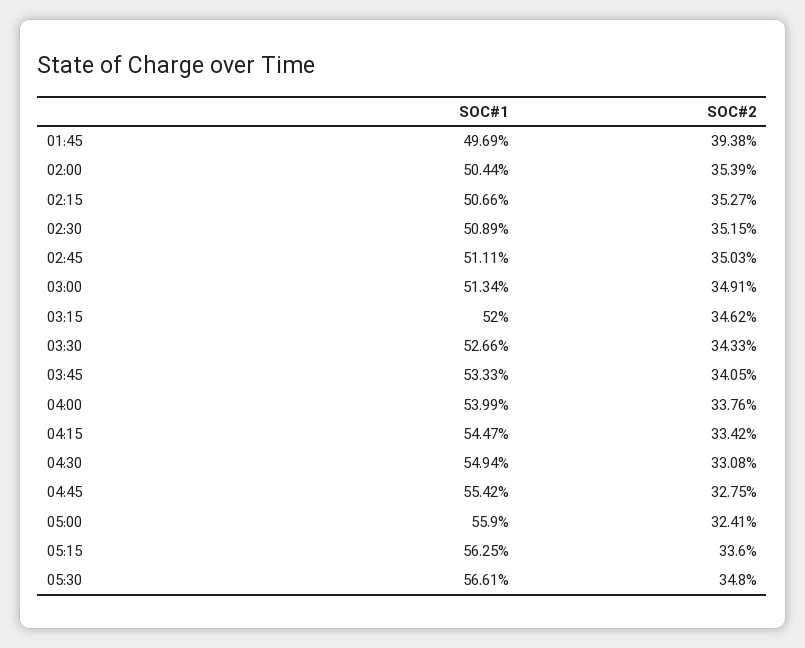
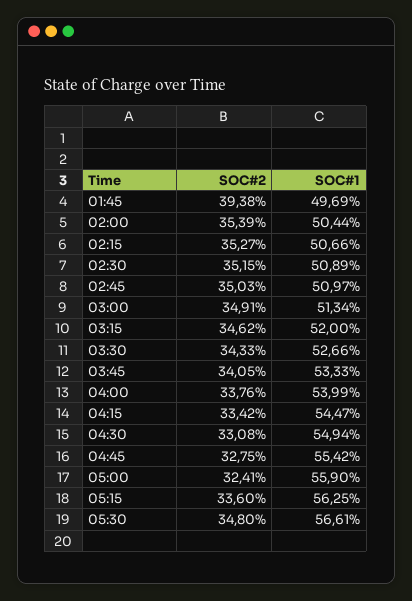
  {
    "SOC#1": {
      "01:45": 49.69,
      "02:00": 50.44,
      "02:15": 50.66,
      "02:30": 50.89,
-     "02:45": 51.11,
+     "02:45": 50.97,
      "03:00": 51.34,
      "03:15": 52,
      "03:30": 52.66,
      "03:45": 53.33,
      "04:00": 53.99,
      "04:15": 54.47,
      "04:30": 54.94,
      "04:45": 55.42,
      "05:00": 55.9,
      "05:15": 56.25,
      "05:30": 56.61
    },
    "SOC#2": {
      "01:45": 39.38,
      "02:00": 35.39,
      "02:15": 35.27,
      "02:30": 35.15,
      "02:45": 35.03,
      "03:00": 34.91,
      "03:15": 34.62,
      "03:30": 34.33,
      "03:45": 34.05,
      "04:00": 33.76,
      "04:15": 33.42,
      "04:30": 33.08,
      "04:45": 32.75,
      "05:00": 32.41,
      "05:15": 33.6,
      "05:30": 34.8
    }
  }

